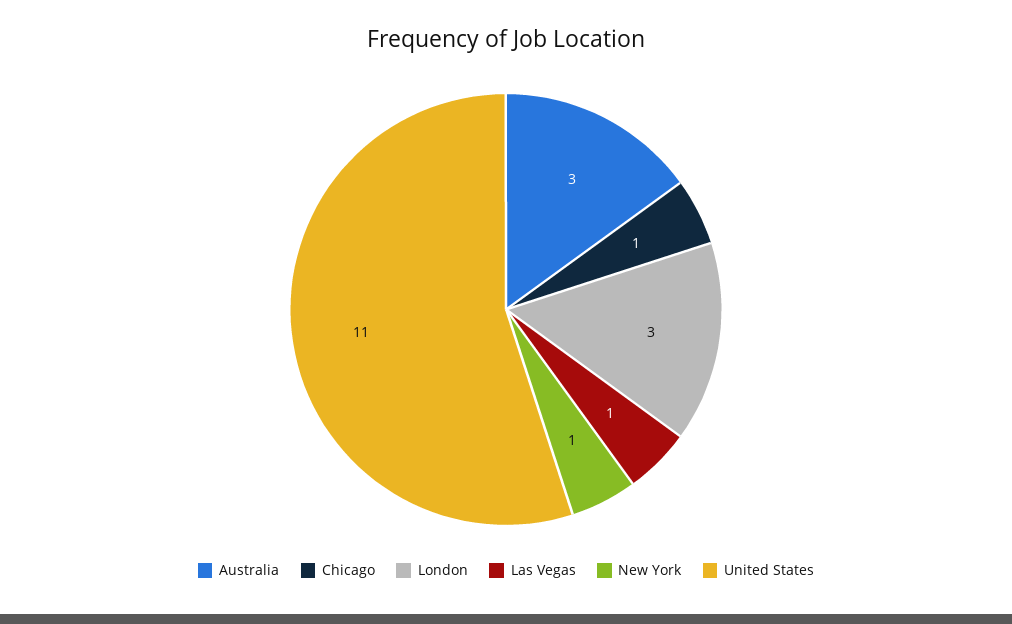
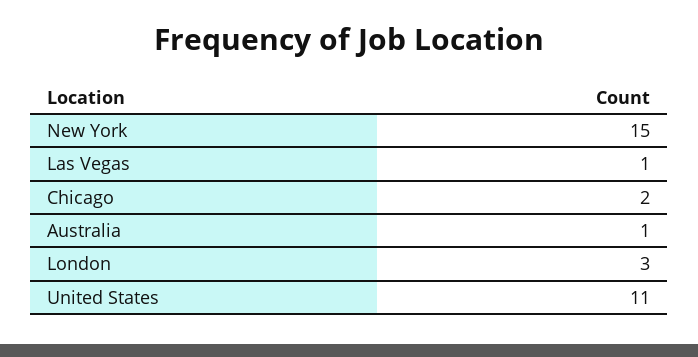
  {
-   "Australia": 3,
+   "Australia": 1,
-   "Chicago": 1,
+   "Chicago": 2,
    "London": 3,
    "Las Vegas": 1,
-   "New York": 1,
+   "New York": 15,
    "United States": 11
  }

